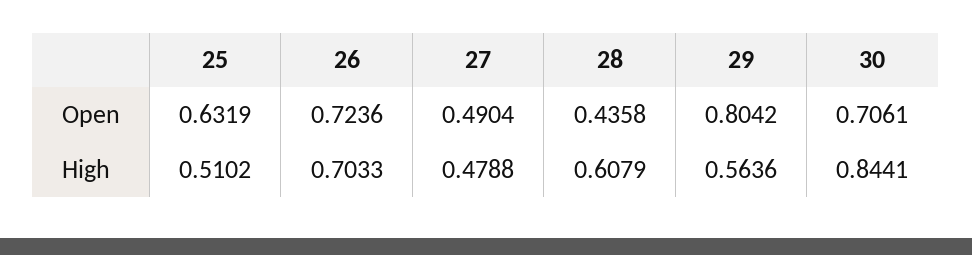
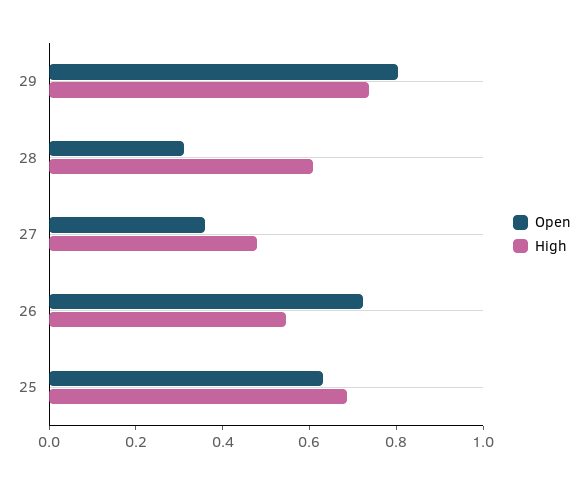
  {
    "Open": {
      "25": 0.6319,
      "26": 0.7236,
-     "27": 0.4904,
+     "27": 0.35,
-     "28": 0.4358,
+     "28": 0.3,
-     "29": 0.8042,
+     "29": 0.8042
-     "30": 0.7061
    },
    "High": {
-     "25": 0.5102,
+     "25": 0.7,
-     "26": 0.7033,
+     "26": 0.55,
      "27": 0.4788,
      "28": 0.6079,
-     "29": 0.5636,
+     "29": 0.75
-     "30": 0.8441
    }
  }

